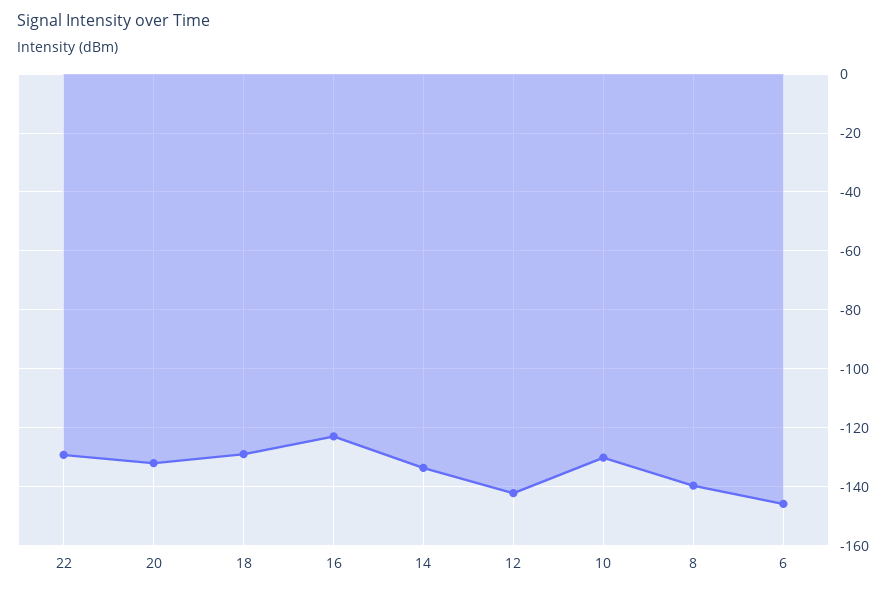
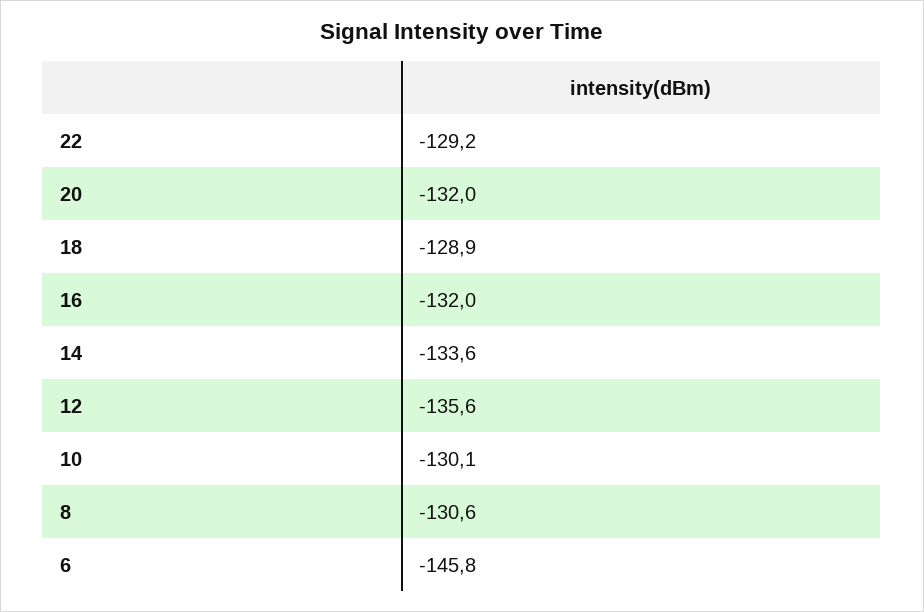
  {
    "22": -129.2,
    "20": -132,
    "18": -128.9,
-   "16": -122.5,
+   "16": -132,
    "14": -133.6,
-   "12": -142.5,
+   "12": -135.6,
    "10": -130.1,
-   "8": -140,
+   "8": -130.6,
    "6": -145.8
  }

